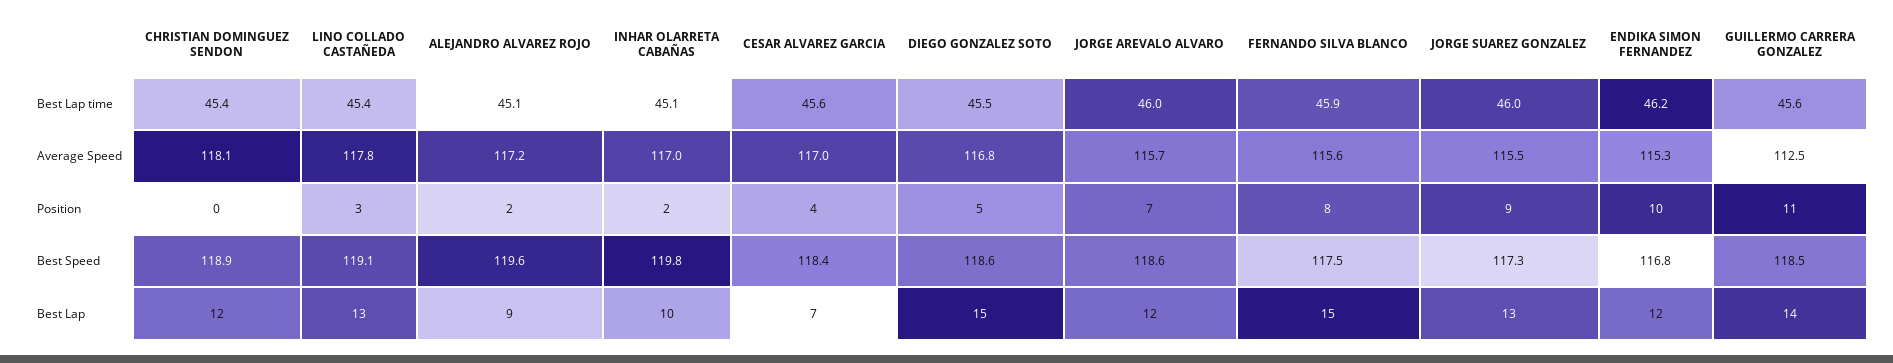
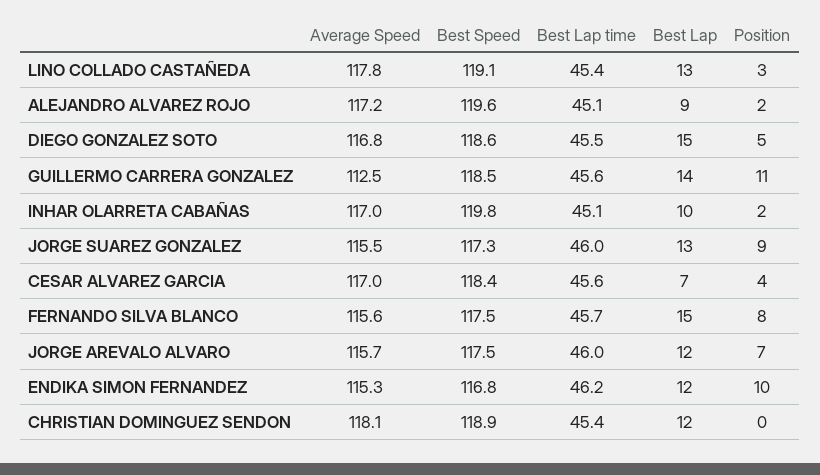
  {
    "CHRISTIAN DOMINGUEZ SENDON": {
      "Best Lap time": 45.4,
      "Average Speed": 118.1,
      "Position": 0,
      "Best Speed": 118.9,
      "Best Lap": 12
    },
    "LINO COLLADO CASTAÑEDA": {
      "Best Lap time": 45.4,
      "Average Speed": 117.8,
      "Position": 3,
      "Best Speed": 119.1,
      "Best Lap": 13
    },
    "ALEJANDRO ALVAREZ ROJO": {
      "Best Lap time": 45.1,
      "Average Speed": 117.2,
      "Position": 2,
      "Best Speed": 119.6,
      "Best Lap": 9
    },
    "INHAR OLARRETA CABAÑAS": {
      "Best Lap time": 45.1,
      "Average Speed": 117,
      "Position": 2,
      "Best Speed": 119.8,
      "Best Lap": 10
    },
    "CESAR ALVAREZ GARCIA": {
      "Best Lap time": 45.6,
      "Average Speed": 117,
      "Position": 4,
      "Best Speed": 118.4,
      "Best Lap": 7
    },
    "DIEGO GONZALEZ SOTO": {
      "Best Lap time": 45.5,
      "Average Speed": 116.8,
      "Position": 5,
      "Best Speed": 118.6,
      "Best Lap": 15
    },
    "JORGE AREVALO ALVARO": {
      "Best Lap time": 46,
      "Average Speed": 115.7,
      "Position": 7,
-     "Best Speed": 118.6,
+     "Best Speed": 117.5,
      "Best Lap": 12
    },
    "FERNANDO SILVA BLANCO": {
-     "Best Lap time": 45.9,
+     "Best Lap time": 45.7,
      "Average Speed": 115.6,
      "Position": 8,
      "Best Speed": 117.5,
      "Best Lap": 15
    },
    "JORGE SUAREZ GONZALEZ": {
      "Best Lap time": 46,
      "Average Speed": 115.5,
      "Position": 9,
      "Best Speed": 117.3,
      "Best Lap": 13
    },
    "ENDIKA SIMON FERNANDEZ": {
      "Best Lap time": 46.2,
      "Average Speed": 115.3,
      "Position": 10,
      "Best Speed": 116.8,
      "Best Lap": 12
    },
    "GUILLERMO CARRERA GONZALEZ": {
      "Best Lap time": 45.6,
      "Average Speed": 112.5,
      "Position": 11,
      "Best Speed": 118.5,
      "Best Lap": 14
    }
  }

